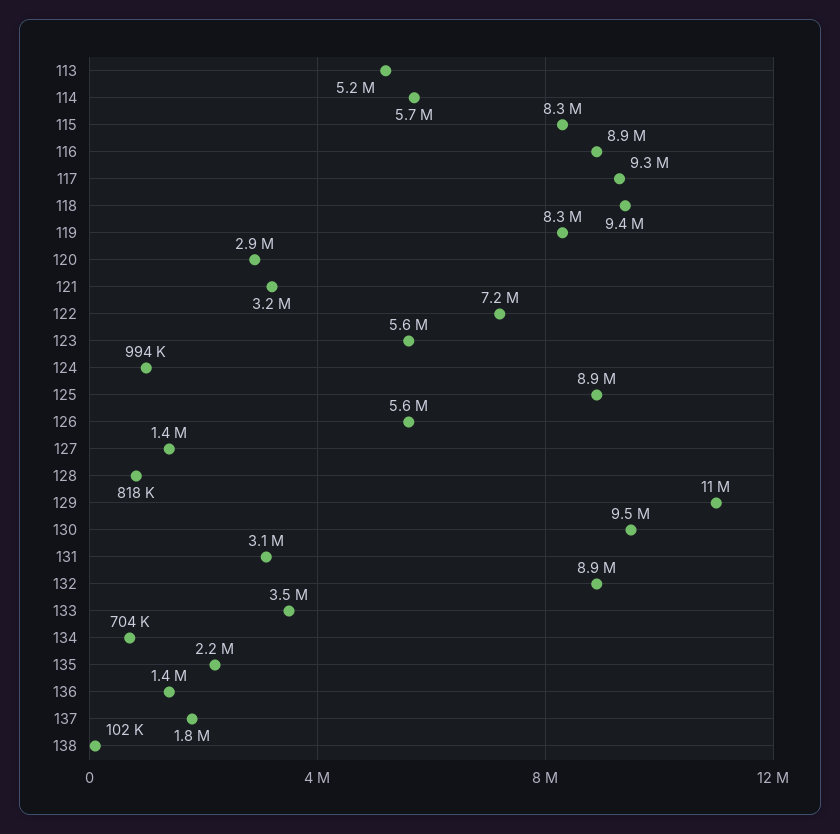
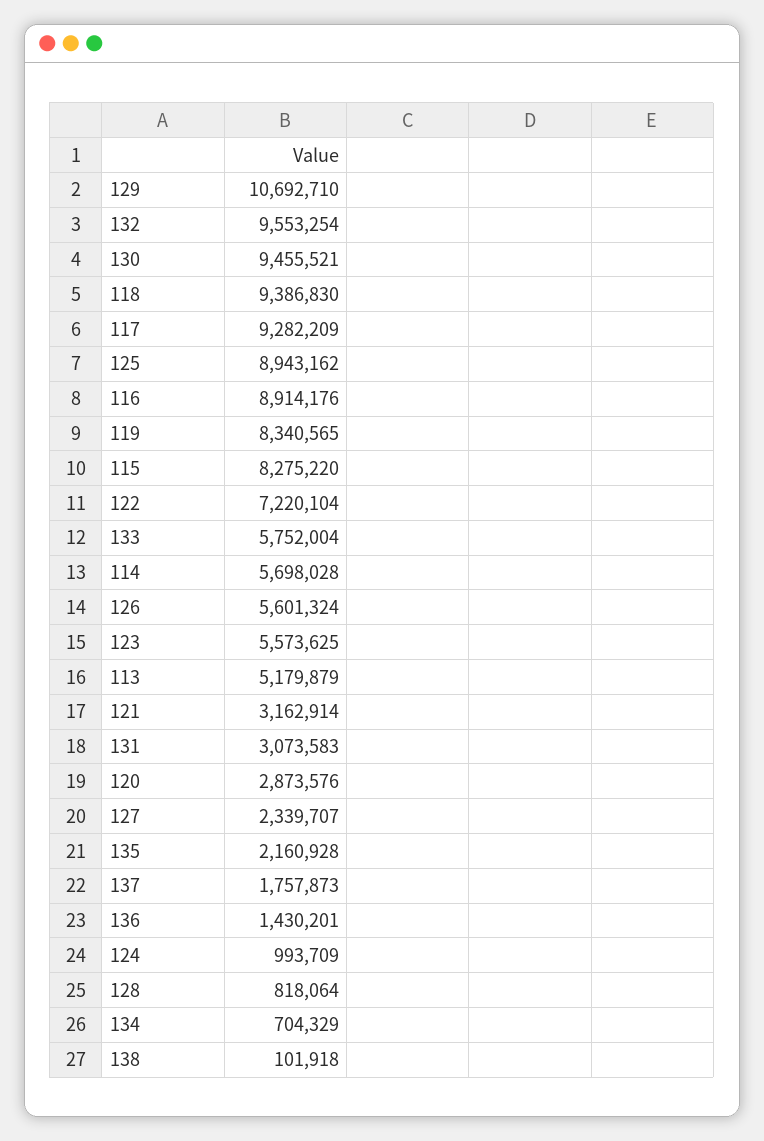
  {
    "113": 5179879,
    "114": 5698028,
    "115": 8275220,
    "116": 8914176,
    "117": 9282209,
    "118": 9386830,
    "119": 8340565,
    "120": 2873576,
    "121": 3162914,
    "122": 7220104,
    "123": 5573625,
    "124": 993709,
    "125": 8943162,
    "126": 5601324,
-   "127": 1400000,
+   "127": 2339707,
    "128": 818064,
    "129": 10692710,
    "130": 9455521,
    "131": 3073583,
-   "132": 8900000,
+   "132": 9553254,
-   "133": 3500000,
+   "133": 5752004,
    "134": 704329,
    "135": 2160928,
    "136": 1430201,
    "137": 1757873,
    "138": 101918
  }

